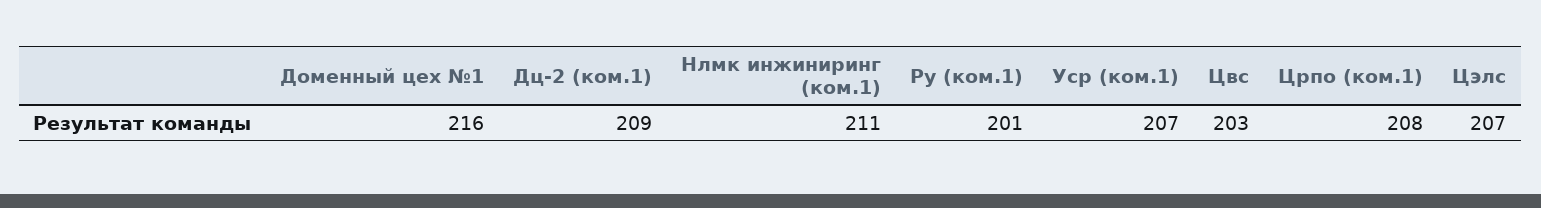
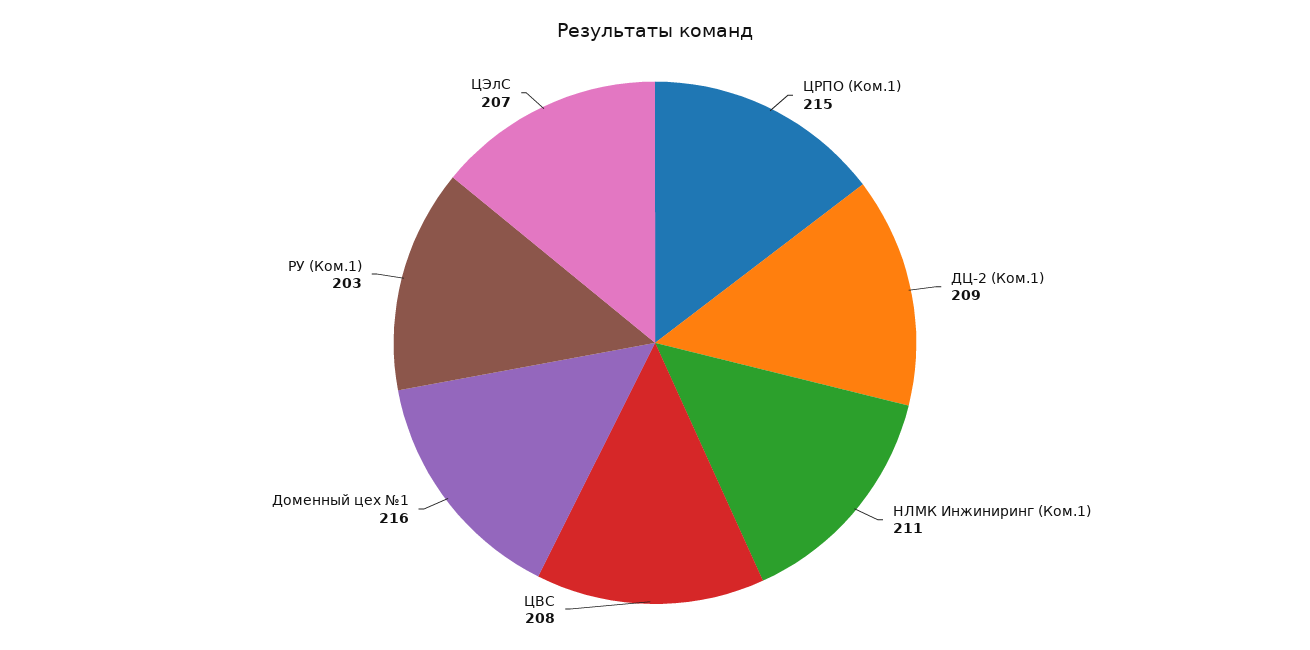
  {
    "Доменный цех №1": 216,
    "Дц-2 (ком.1)": 209,
    "Нлмк инжиниринг (ком.1)": 211,
-   "Ру (ком.1)": 201,
+   "Ру (ком.1)": 203,
-   "Уср (ком.1)": 207,
-   "Цвс": 203,
+   "Цвс": 208,
-   "Црпо (ком.1)": 208,
+   "Црпо (ком.1)": 215,
    "Цэлс": 207
  }

